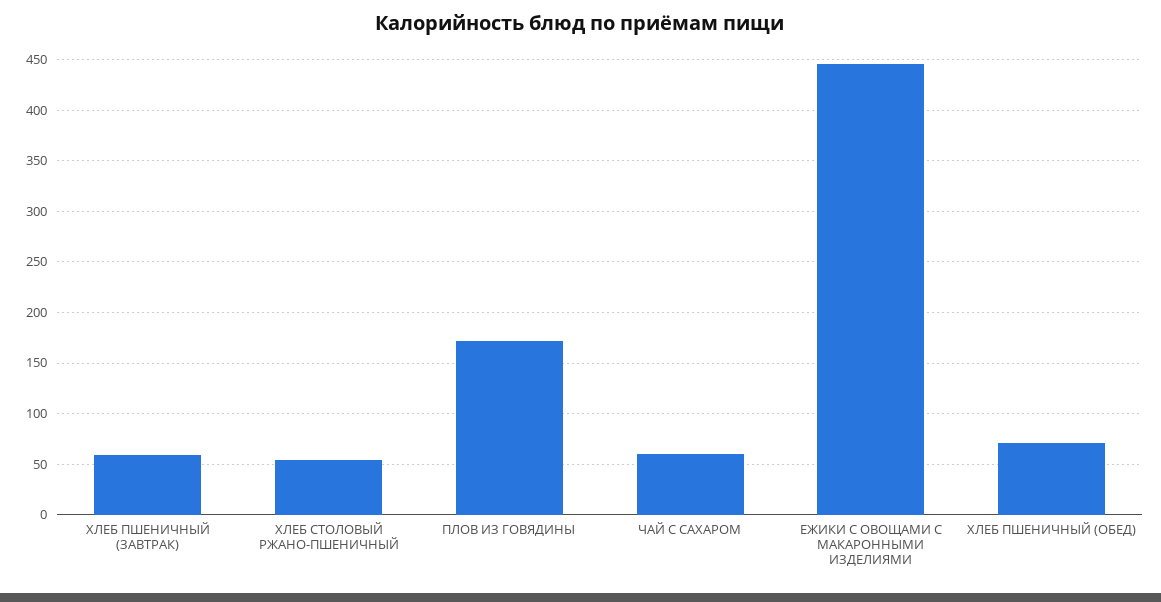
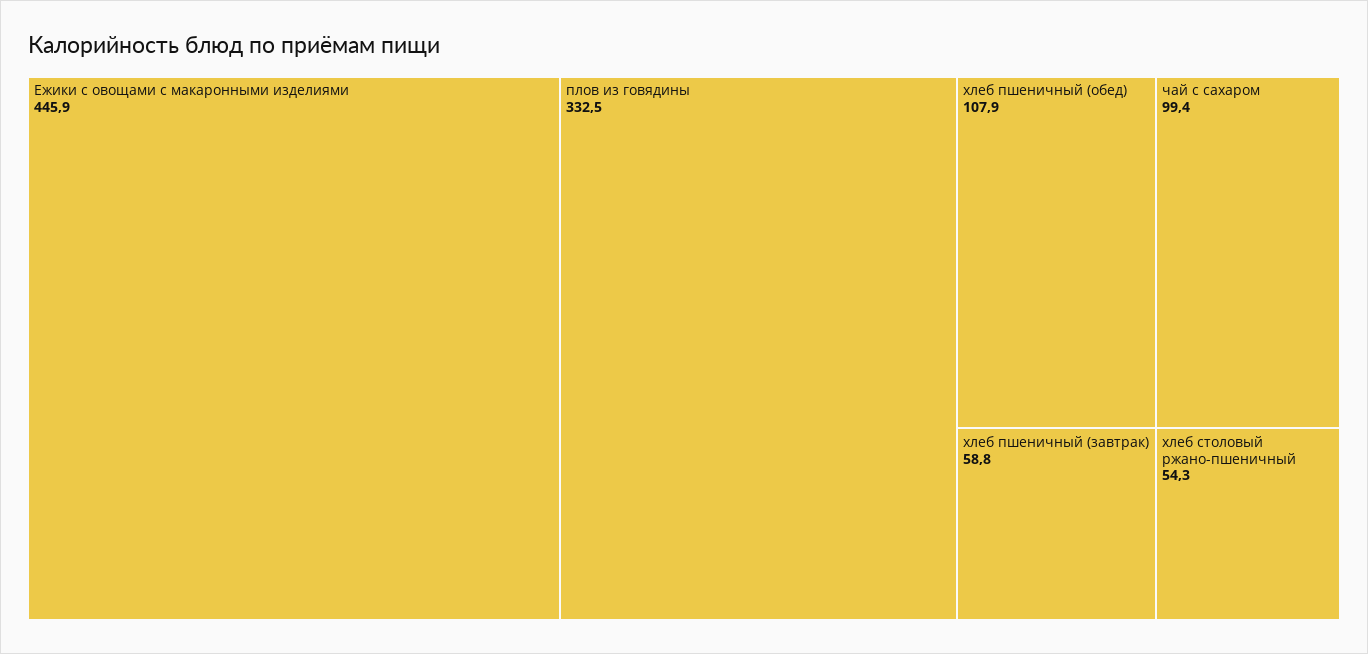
  {
    "ХЛЕБ ПШЕНИЧНЫЙ (ЗАВТРАК)": 58.8,
    "ХЛЕБ СТОЛОВЫЙ РЖАНО-ПШЕНИЧНЫЙ": 54.3,
-   "ПЛОВ ИЗ ГОВЯДИНЫ": 170,
+   "ПЛОВ ИЗ ГОВЯДИНЫ": 332.5,
-   "ЧАЙ С САХАРОМ": 60,
+   "ЧАЙ С САХАРОМ": 99.4,
    "ЕЖИКИ С ОВОЩАМИ С МАКАРОННЫМИ ИЗДЕЛИЯМИ": 445.9,
-   "ХЛЕБ ПШЕНИЧНЫЙ (ОБЕД)": 70
+   "ХЛЕБ ПШЕНИЧНЫЙ (ОБЕД)": 107.9
  }

